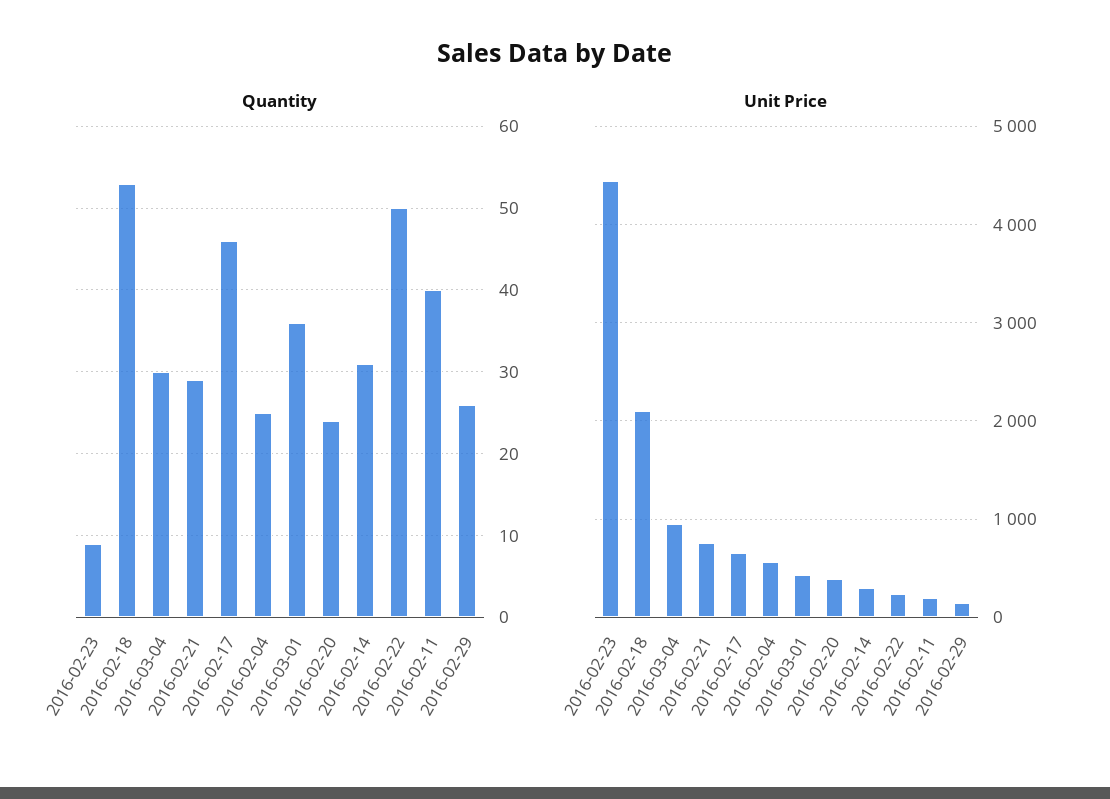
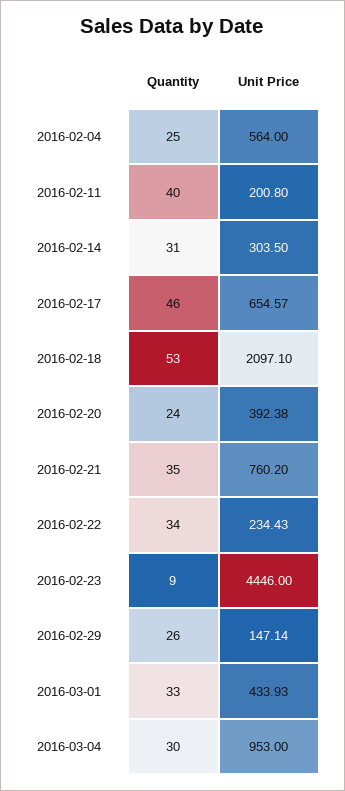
  {
    "Quantity": {
      "2016-02-23": 9,
      "2016-02-18": 53,
      "2016-03-04": 30,
-     "2016-02-21": 29,
+     "2016-02-21": 35,
      "2016-02-17": 46,
      "2016-02-04": 25,
-     "2016-03-01": 36,
+     "2016-03-01": 33,
      "2016-02-20": 24,
      "2016-02-14": 31,
-     "2016-02-22": 50,
+     "2016-02-22": 34,
      "2016-02-11": 40,
      "2016-02-29": 26
    },
    "Unit Price": {
      "2016-02-23": 4446,
      "2016-02-18": 2097.1,
      "2016-03-04": 953,
      "2016-02-21": 760.2,
      "2016-02-17": 654.57,
      "2016-02-04": 564,
      "2016-03-01": 433.93,
      "2016-02-20": 392.38,
      "2016-02-14": 303.5,
      "2016-02-22": 234.43,
      "2016-02-11": 200.8,
      "2016-02-29": 147.14
    }
  }

